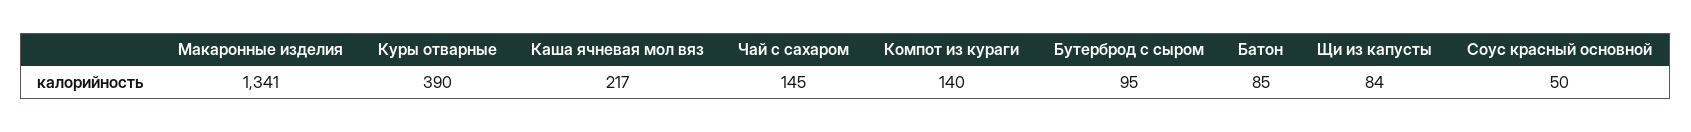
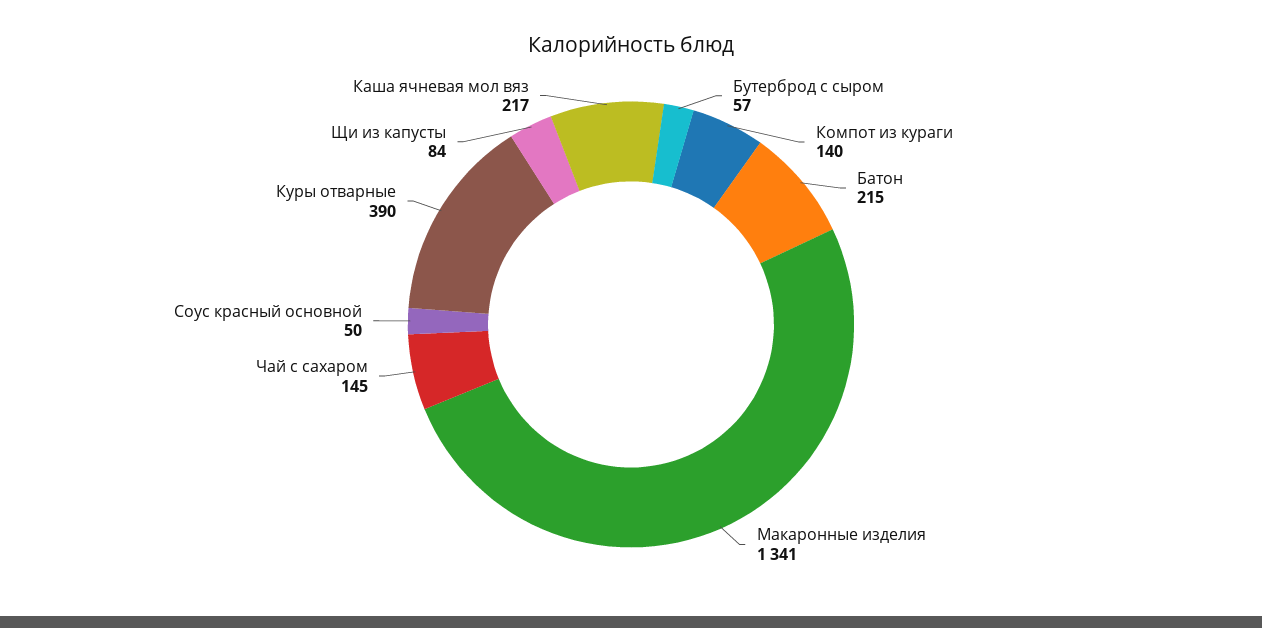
  {
    "Макаронные изделия": 1341,
    "Куры отварные": 390,
    "Каша ячневая мол вяз": 217,
    "Чай с сахаром": 145,
    "Компот из кураги": 140,
-   "Бутерброд с сыром": 95,
+   "Бутерброд с сыром": 57,
-   "Батон": 85,
+   "Батон": 215,
    "Щи из капусты": 84,
    "Соус красный основной": 50
  }

